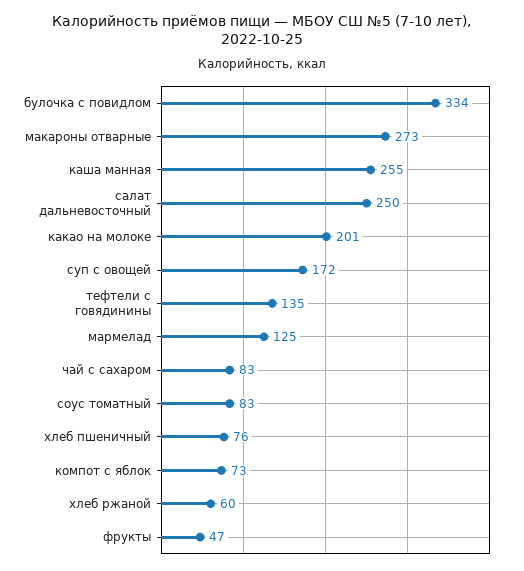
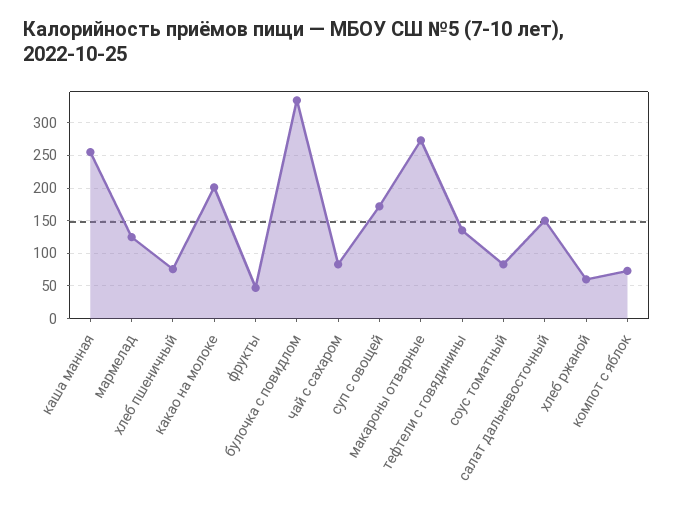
  {
    "булочка с повидлом": 334,
    "макароны отварные": 273,
    "каша манная": 255,
-   "салат дальневосточный": 250,
+   "салат дальневосточный": 150,
    "какао на молоке": 201,
    "суп с овощей": 172,
    "тефтели с говядинины": 135,
    "мармелад": 125,
    "чай с сахаром": 83,
    "соус томатный": 83,
    "хлеб пшеничный": 76,
    "компот с яблок": 73,
    "хлеб ржаной": 60,
    "фрукты": 47
  }

